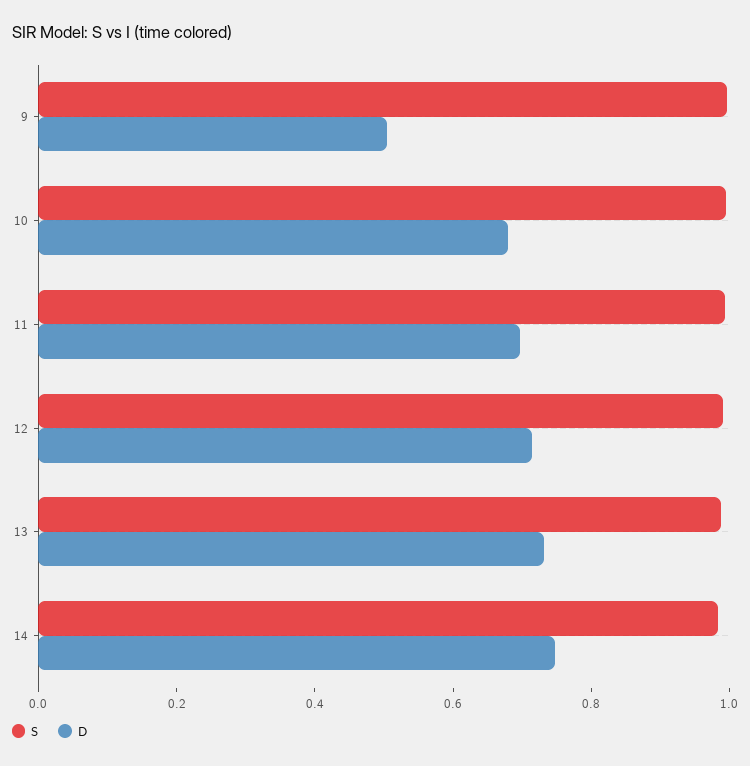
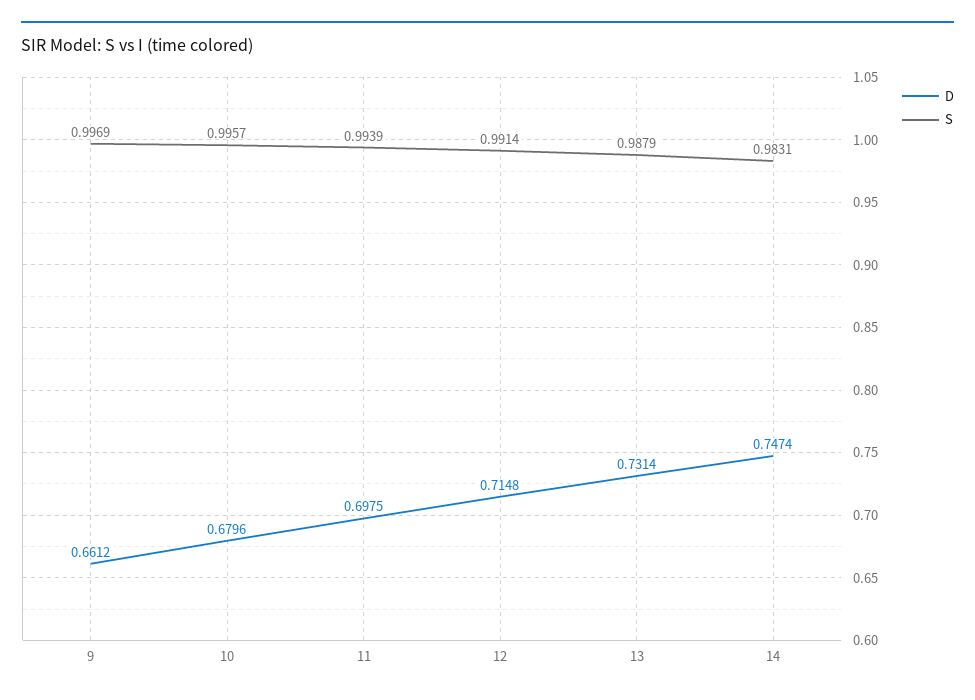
  {
    "S": {
      "9": 0.9969,
      "10": 0.9957,
      "11": 0.9939,
      "12": 0.9914,
      "13": 0.9879,
      "14": 0.9831
    },
    "D": {
-     "9": 0.5,
+     "9": 0.6612,
      "10": 0.6796,
      "11": 0.6975,
      "12": 0.7148,
      "13": 0.7314,
      "14": 0.7474
    }
  }

